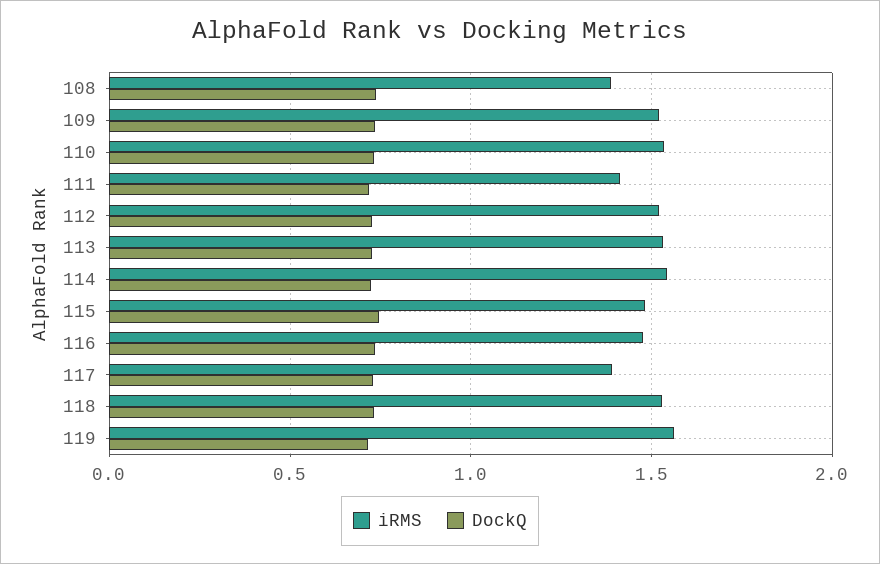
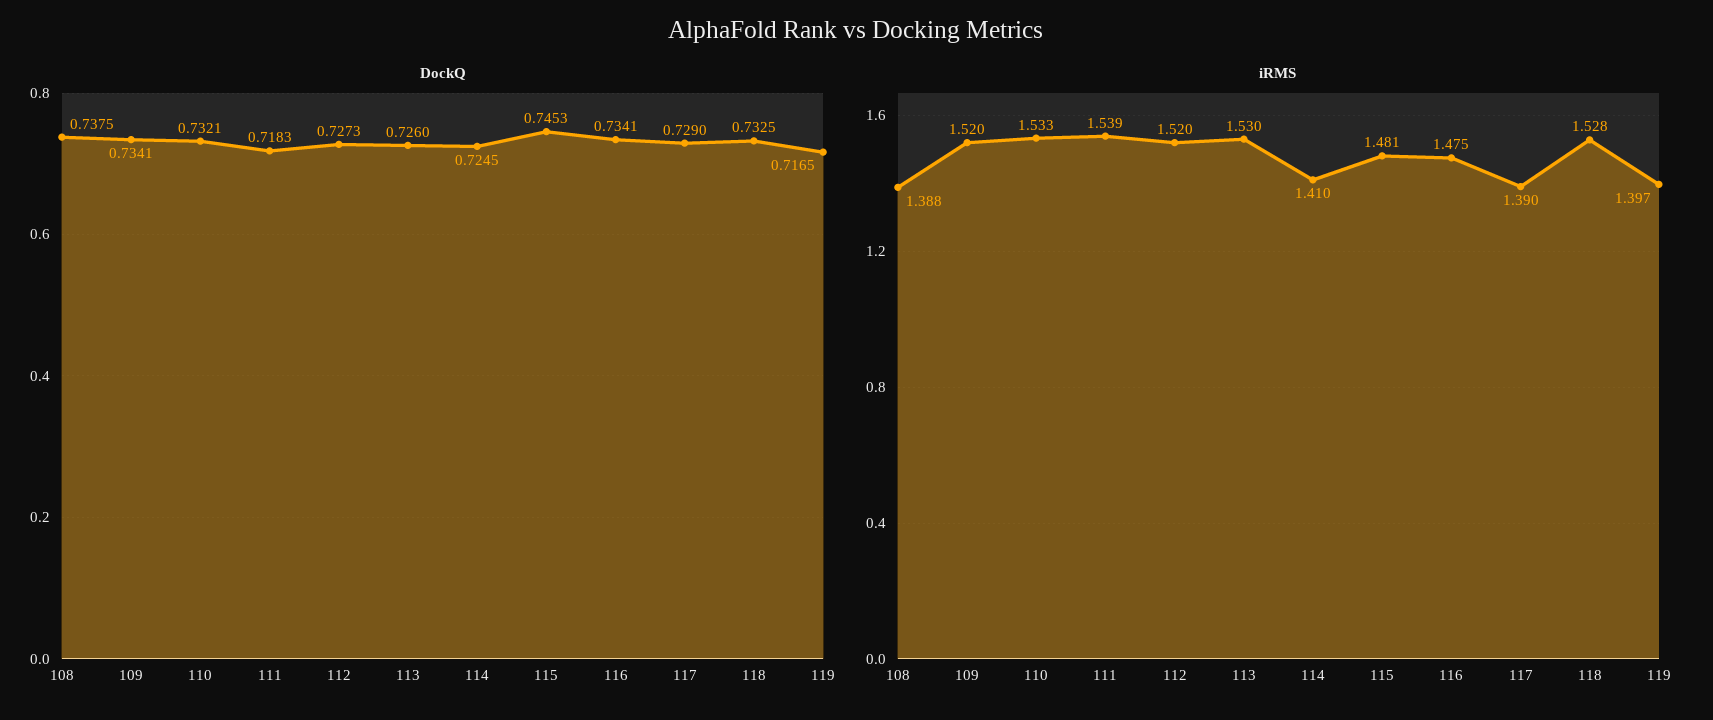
  {
    "iRMS": {
      "108": 1.388,
      "109": 1.52,
      "110": 1.533,
-     "111": 1.4,
+     "111": 1.539,
      "112": 1.52,
      "113": 1.53,
-     "114": 1.55,
+     "114": 1.41,
      "115": 1.481,
      "116": 1.475,
      "117": 1.39,
      "118": 1.528,
-     "119": 1.55
+     "119": 1.397
    },
    "DockQ": {
      "108": 0.7375,
      "109": 0.7341,
      "110": 0.7321,
      "111": 0.7183,
      "112": 0.7273,
      "113": 0.726,
      "114": 0.7245,
      "115": 0.7453,
      "116": 0.7341,
      "117": 0.729,
      "118": 0.7325,
      "119": 0.7165
    }
  }

